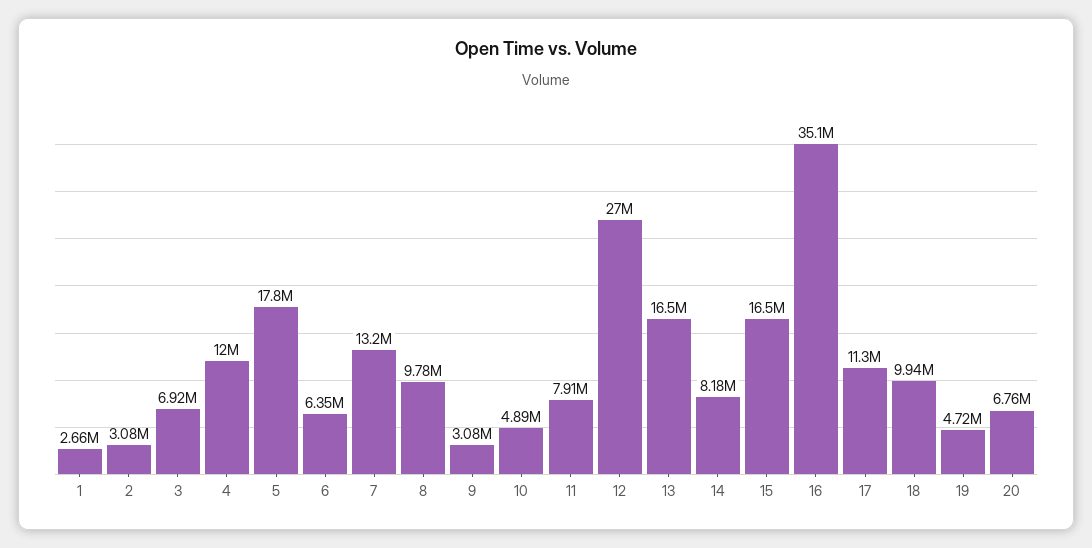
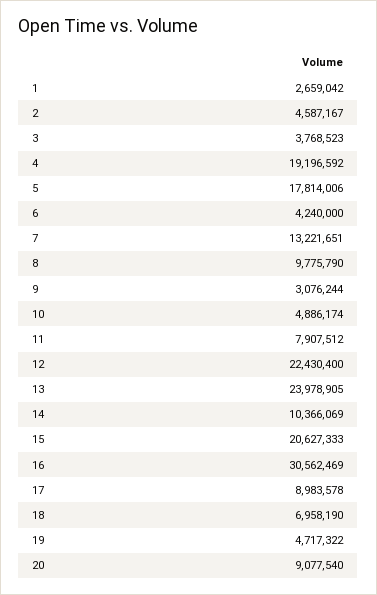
  {
    "1": 2659042,
-   "2": 3080000,
+   "2": 4587167,
-   "3": 6920000,
+   "3": 3768523,
-   "4": 12000000,
+   "4": 19196592,
    "5": 17814006,
-   "6": 6350000,
+   "6": 4240000,
    "7": 13221651,
    "8": 9775790,
    "9": 3076244,
    "10": 4886174,
    "11": 7907512,
-   "12": 27000000,
+   "12": 22430400,
-   "13": 16500000,
+   "13": 23978905,
-   "14": 8180000,
+   "14": 10366069,
-   "15": 16500000,
+   "15": 20627333,
-   "16": 35100000,
+   "16": 30562469,
-   "17": 11300000,
+   "17": 8983578,
-   "18": 9940000,
+   "18": 6958190,
    "19": 4717322,
-   "20": 6760000
+   "20": 9077540
  }

